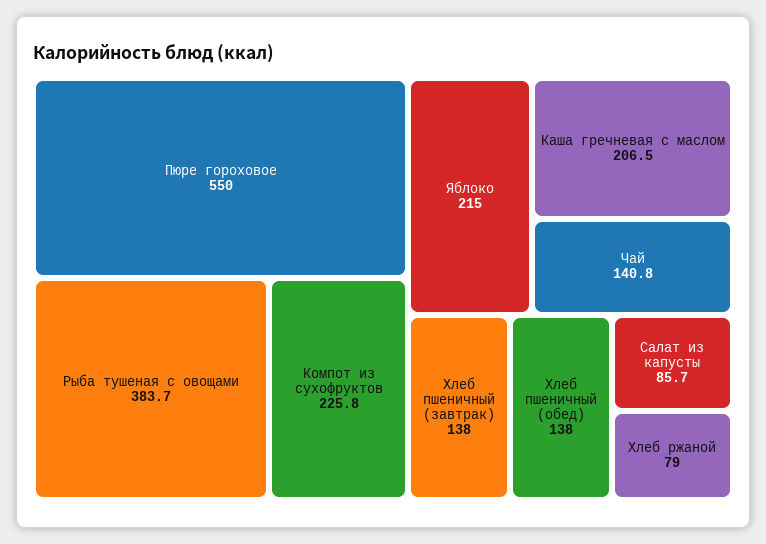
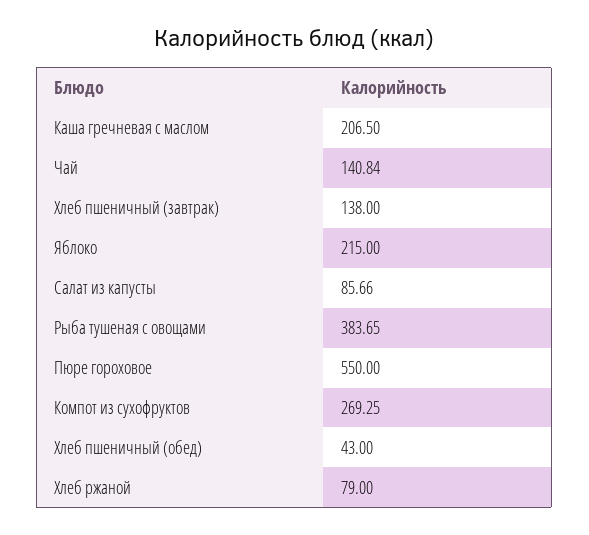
  {
    "Пюре гороховое": 550,
    "Рыба тушеная с овощами": 383.65,
-   "Компот из сухофруктов": 225.8,
+   "Компот из сухофруктов": 269.25,
    "Яблоко": 215,
    "Каша гречневая с маслом": 206.5,
    "Чай": 140.84,
    "Хлеб пшеничный (завтрак)": 138,
-   "Хлеб пшеничный (обед)": 138,
+   "Хлеб пшеничный (обед)": 43,
    "Салат из капусты": 85.66,
    "Хлеб ржаной": 79
  }

